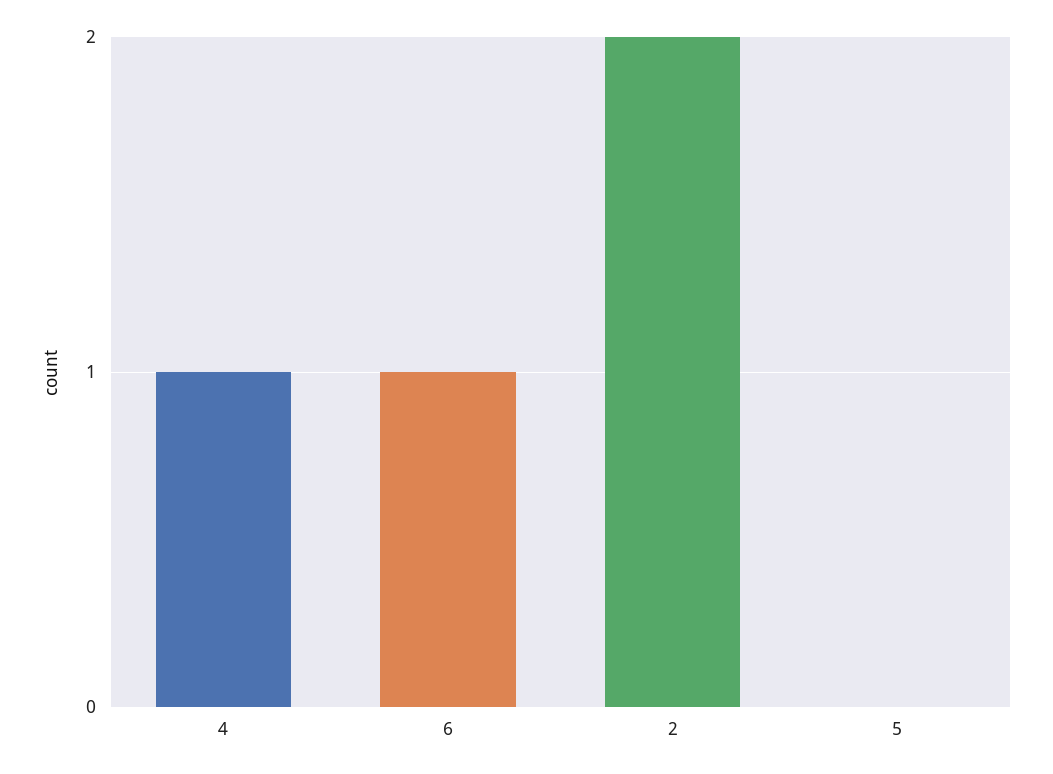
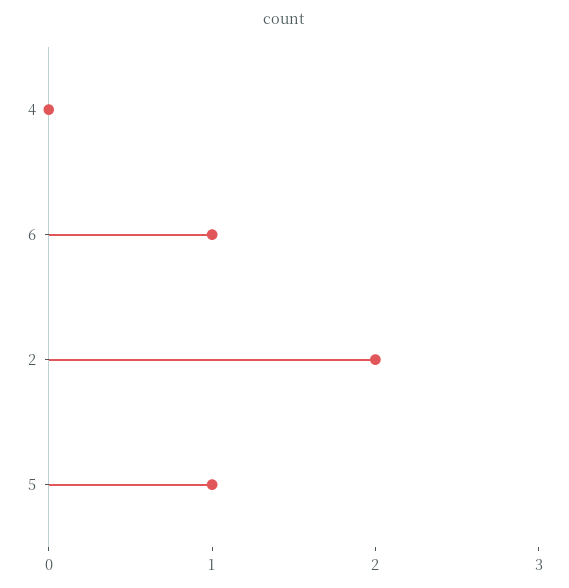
  {
-   "4": 1,
+   "4": 0,
    "6": 1,
    "2": 2,
-   "5": 0
+   "5": 1
  }

